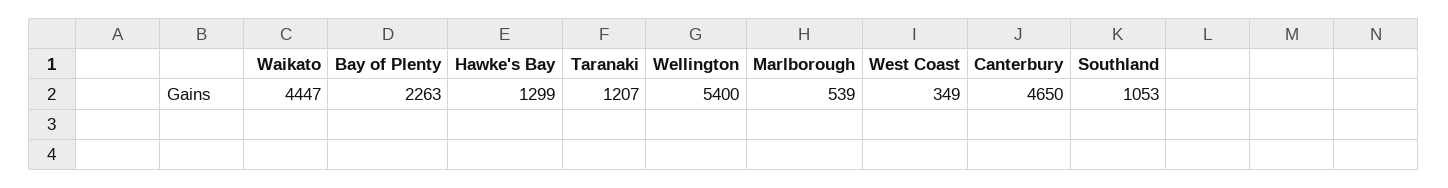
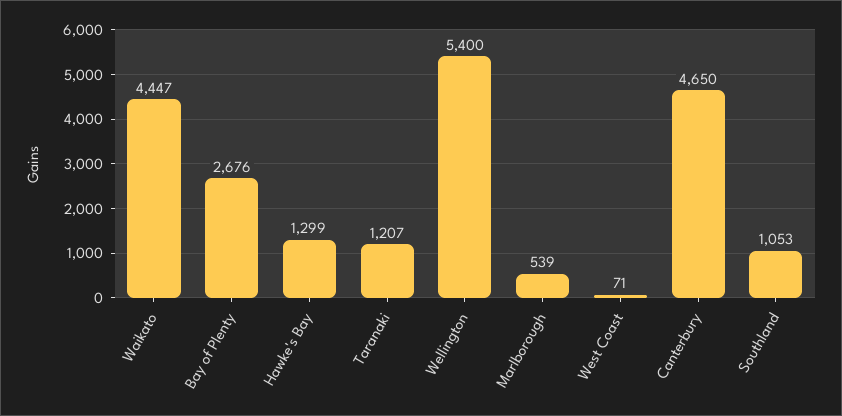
  {
    "Waikato": 4447,
-   "Bay of Plenty": 2263,
+   "Bay of Plenty": 2676,
    "Hawke's Bay": 1299,
    "Taranaki": 1207,
    "Wellington": 5400,
    "Marlborough": 539,
-   "West Coast": 349,
+   "West Coast": 71,
    "Canterbury": 4650,
    "Southland": 1053
  }

